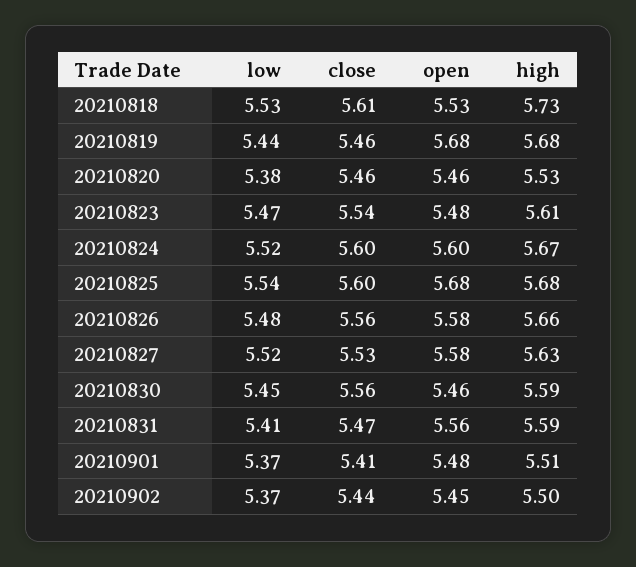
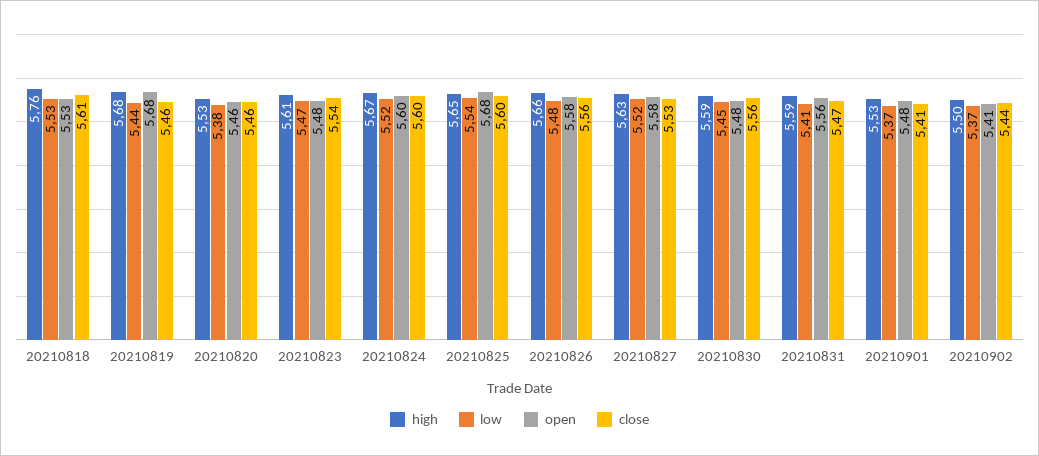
  {
    "low": {
      "20210818": 5.53,
      "20210819": 5.44,
      "20210820": 5.38,
      "20210823": 5.47,
      "20210824": 5.52,
      "20210825": 5.54,
      "20210826": 5.48,
      "20210827": 5.52,
      "20210830": 5.45,
      "20210831": 5.41,
      "20210901": 5.37,
      "20210902": 5.37
    },
    "close": {
      "20210818": 5.61,
      "20210819": 5.46,
      "20210820": 5.46,
      "20210823": 5.54,
      "20210824": 5.6,
      "20210825": 5.6,
      "20210826": 5.56,
      "20210827": 5.53,
      "20210830": 5.56,
      "20210831": 5.47,
      "20210901": 5.41,
      "20210902": 5.44
    },
    "open": {
      "20210818": 5.53,
      "20210819": 5.68,
      "20210820": 5.46,
      "20210823": 5.48,
      "20210824": 5.6,
      "20210825": 5.68,
      "20210826": 5.58,
      "20210827": 5.58,
-     "20210830": 5.46,
+     "20210830": 5.48,
      "20210831": 5.56,
      "20210901": 5.48,
-     "20210902": 5.45
+     "20210902": 5.41
    },
    "high": {
-     "20210818": 5.73,
+     "20210818": 5.76,
      "20210819": 5.68,
      "20210820": 5.53,
      "20210823": 5.61,
      "20210824": 5.67,
-     "20210825": 5.68,
+     "20210825": 5.65,
      "20210826": 5.66,
      "20210827": 5.63,
      "20210830": 5.59,
      "20210831": 5.59,
-     "20210901": 5.51,
+     "20210901": 5.53,
      "20210902": 5.5
    }
  }

